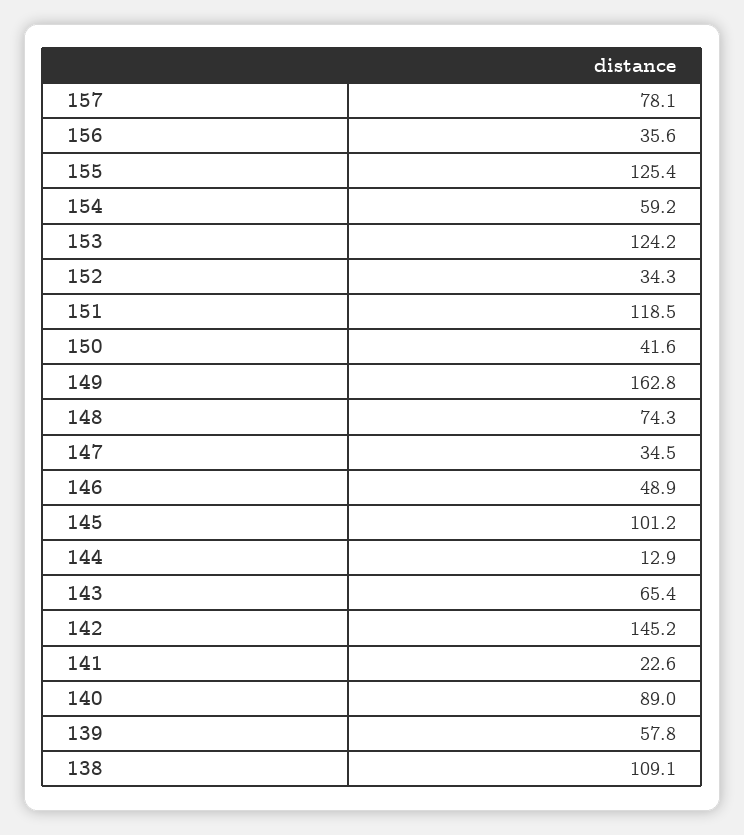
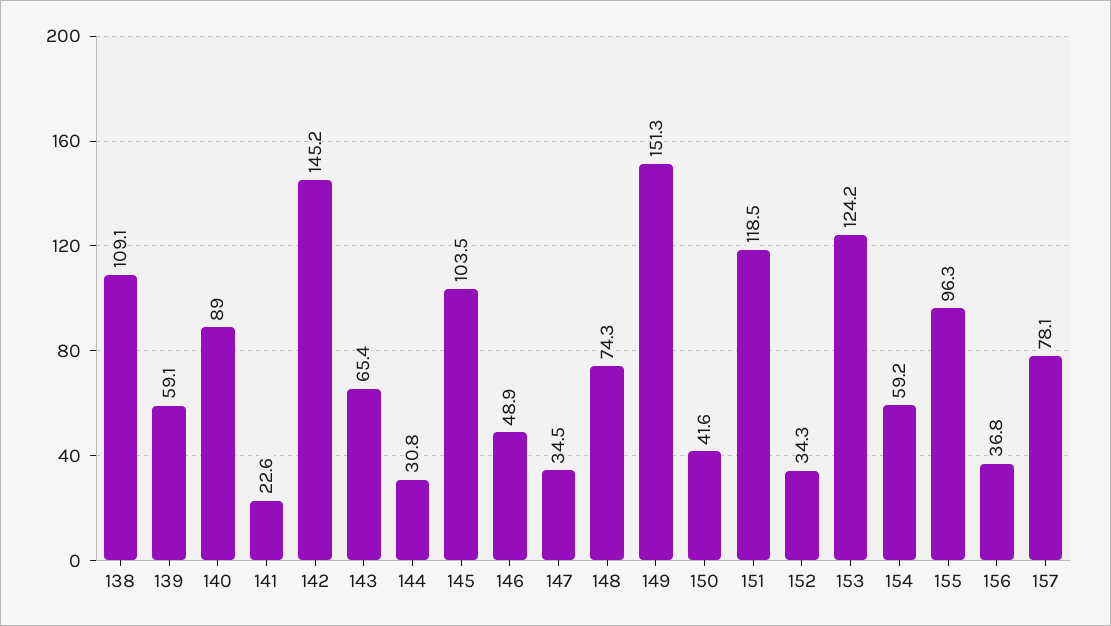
  {
    "157": 78.1,
-   "156": 35.6,
+   "156": 36.8,
-   "155": 125.4,
+   "155": 96.3,
    "154": 59.2,
    "153": 124.2,
    "152": 34.3,
    "151": 118.5,
    "150": 41.6,
-   "149": 162.8,
+   "149": 151.3,
    "148": 74.3,
    "147": 34.5,
    "146": 48.9,
-   "145": 101.2,
+   "145": 103.5,
-   "144": 12.9,
+   "144": 30.8,
    "143": 65.4,
    "142": 145.2,
    "141": 22.6,
    "140": 89,
-   "139": 57.8,
+   "139": 59.1,
    "138": 109.1
  }

